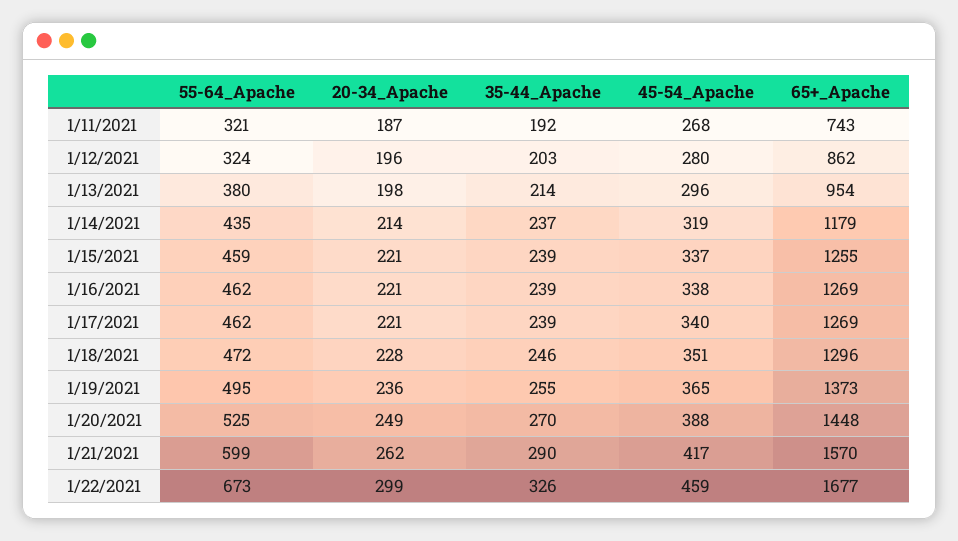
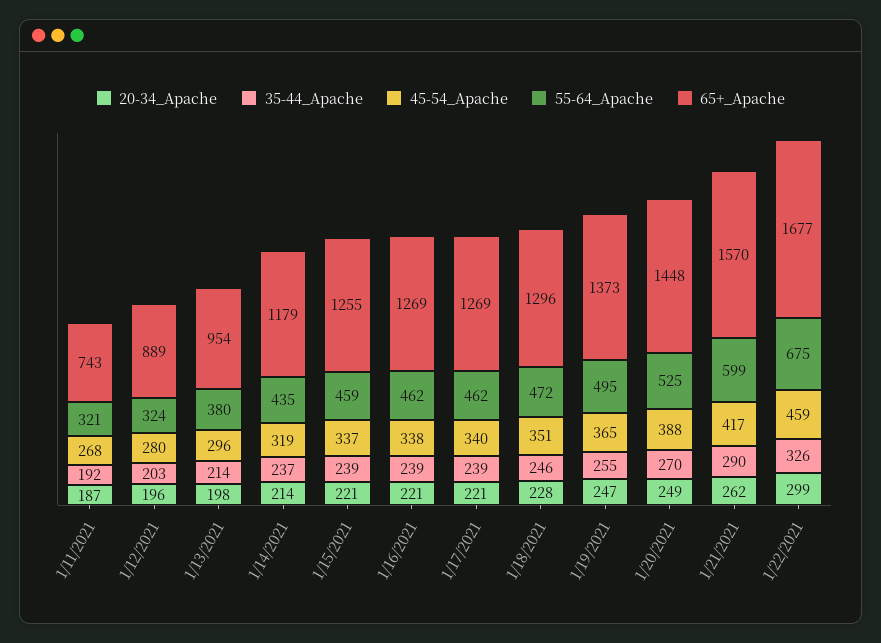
  {
    "55-64_Apache": {
      "1/11/2021": 321,
      "1/12/2021": 324,
      "1/13/2021": 380,
      "1/14/2021": 435,
      "1/15/2021": 459,
      "1/16/2021": 462,
      "1/17/2021": 462,
      "1/18/2021": 472,
      "1/19/2021": 495,
      "1/20/2021": 525,
      "1/21/2021": 599,
-     "1/22/2021": 673
+     "1/22/2021": 675
    },
    "20-34_Apache": {
      "1/11/2021": 187,
      "1/12/2021": 196,
      "1/13/2021": 198,
      "1/14/2021": 214,
      "1/15/2021": 221,
      "1/16/2021": 221,
      "1/17/2021": 221,
      "1/18/2021": 228,
-     "1/19/2021": 236,
+     "1/19/2021": 247,
      "1/20/2021": 249,
      "1/21/2021": 262,
      "1/22/2021": 299
    },
    "35-44_Apache": {
      "1/11/2021": 192,
      "1/12/2021": 203,
      "1/13/2021": 214,
      "1/14/2021": 237,
      "1/15/2021": 239,
      "1/16/2021": 239,
      "1/17/2021": 239,
      "1/18/2021": 246,
      "1/19/2021": 255,
      "1/20/2021": 270,
      "1/21/2021": 290,
      "1/22/2021": 326
    },
    "45-54_Apache": {
      "1/11/2021": 268,
      "1/12/2021": 280,
      "1/13/2021": 296,
      "1/14/2021": 319,
      "1/15/2021": 337,
      "1/16/2021": 338,
      "1/17/2021": 340,
      "1/18/2021": 351,
      "1/19/2021": 365,
      "1/20/2021": 388,
      "1/21/2021": 417,
      "1/22/2021": 459
    },
    "65+_Apache": {
      "1/11/2021": 743,
-     "1/12/2021": 862,
+     "1/12/2021": 889,
      "1/13/2021": 954,
      "1/14/2021": 1179,
      "1/15/2021": 1255,
      "1/16/2021": 1269,
      "1/17/2021": 1269,
      "1/18/2021": 1296,
      "1/19/2021": 1373,
      "1/20/2021": 1448,
      "1/21/2021": 1570,
      "1/22/2021": 1677
    }
  }

